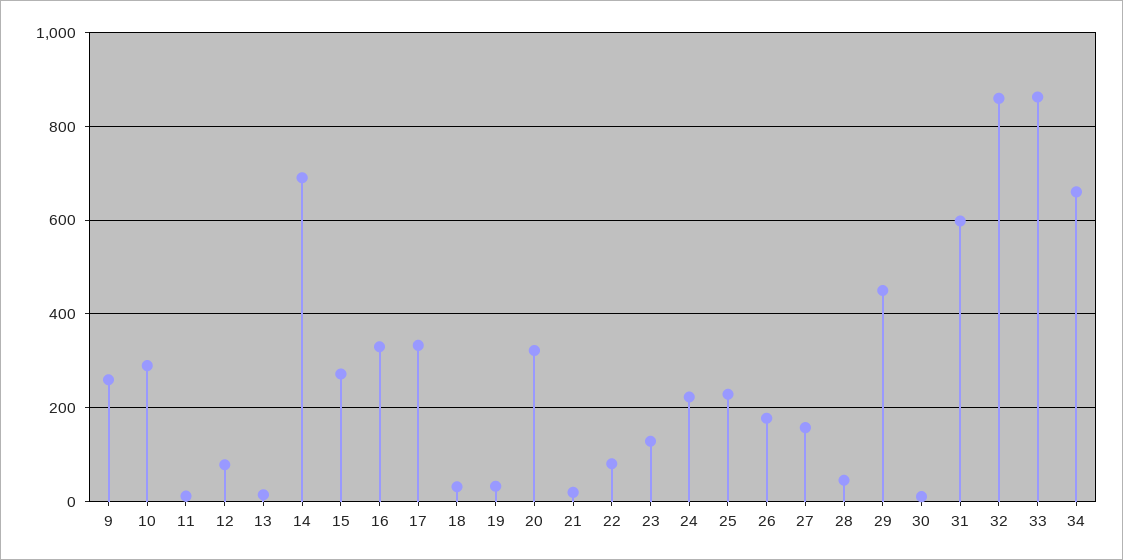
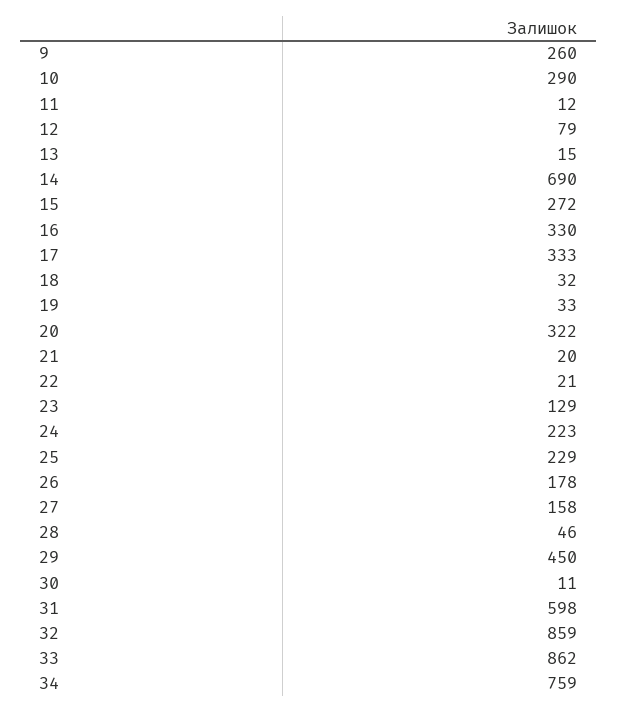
  {
    "9": 260,
    "10": 290,
    "11": 12,
    "12": 79,
    "13": 15,
    "14": 690,
    "15": 272,
    "16": 330,
    "17": 333,
    "18": 32,
    "19": 33,
    "20": 322,
    "21": 20,
-   "22": 80,
+   "22": 21,
    "23": 129,
    "24": 223,
    "25": 229,
    "26": 178,
    "27": 158,
    "28": 46,
    "29": 450,
    "30": 11,
    "31": 598,
    "32": 859,
    "33": 862,
-   "34": 660
+   "34": 759
  }

